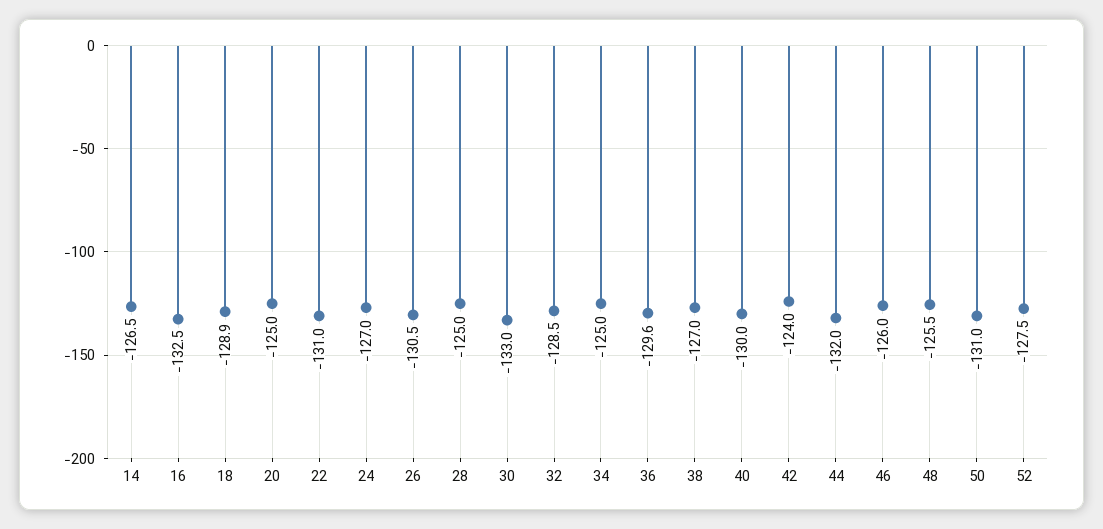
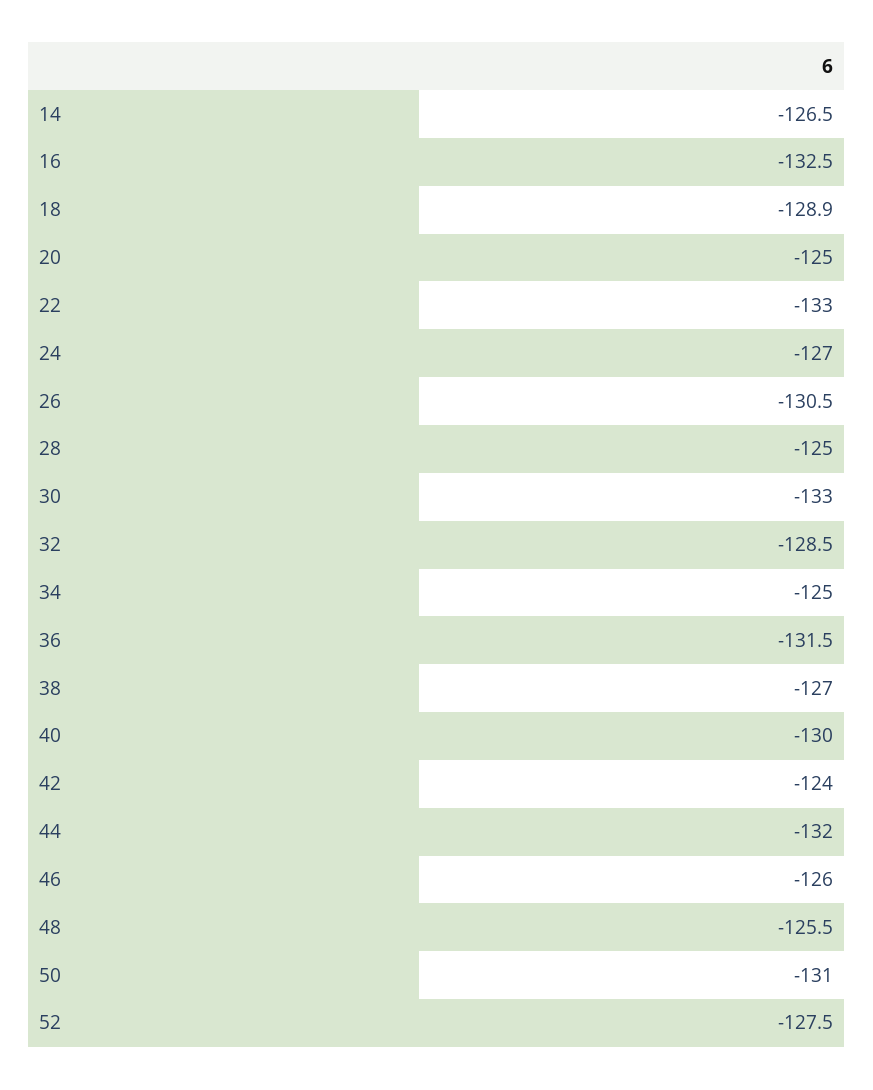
  {
    "14": -126.5,
    "16": -132.5,
    "18": -128.9,
    "20": -125,
-   "22": -131,
+   "22": -133,
    "24": -127,
    "26": -130.5,
    "28": -125,
    "30": -133,
    "32": -128.5,
    "34": -125,
-   "36": -129.6,
+   "36": -131.5,
    "38": -127,
    "40": -130,
    "42": -124,
    "44": -132,
    "46": -126,
    "48": -125.5,
    "50": -131,
    "52": -127.5
  }

